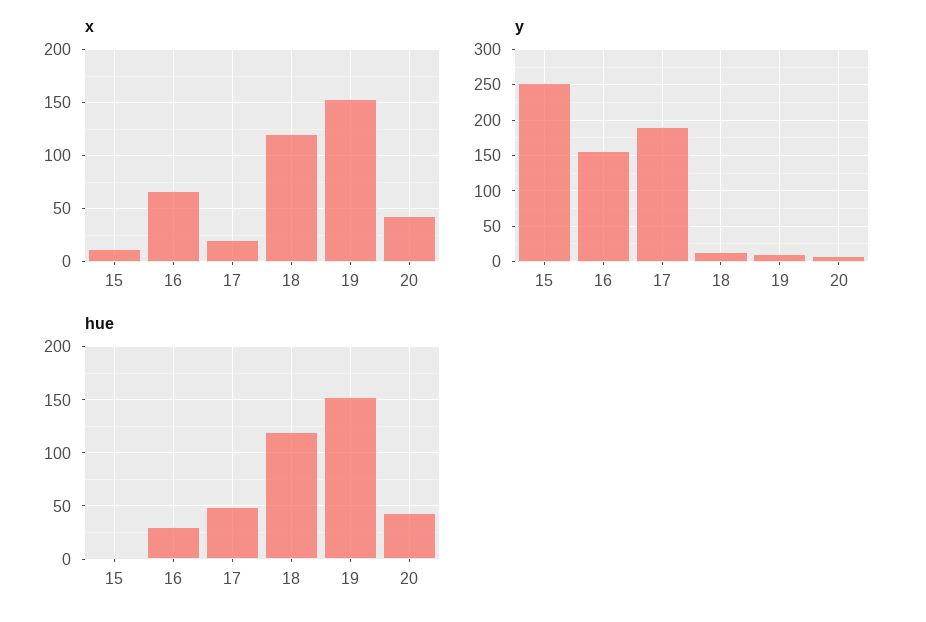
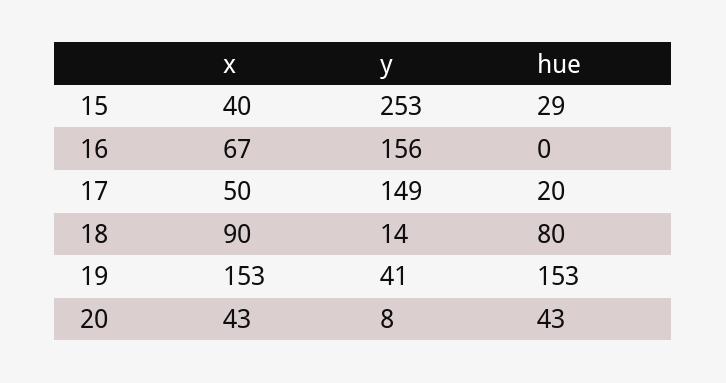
  {
    "x": {
-     "15": 10,
+     "15": 40,
      "16": 67,
-     "17": 20,
+     "17": 50,
-     "18": 120,
+     "18": 90,
      "19": 153,
      "20": 43
    },
    "y": {
      "15": 253,
      "16": 156,
-     "17": 190,
+     "17": 149,
      "18": 14,
-     "19": 10,
+     "19": 41,
      "20": 8
    },
    "hue": {
-     "15": 0,
+     "15": 29,
-     "16": 30,
+     "16": 0,
-     "17": 50,
+     "17": 20,
-     "18": 120,
+     "18": 80,
      "19": 153,
      "20": 43
    }
  }

